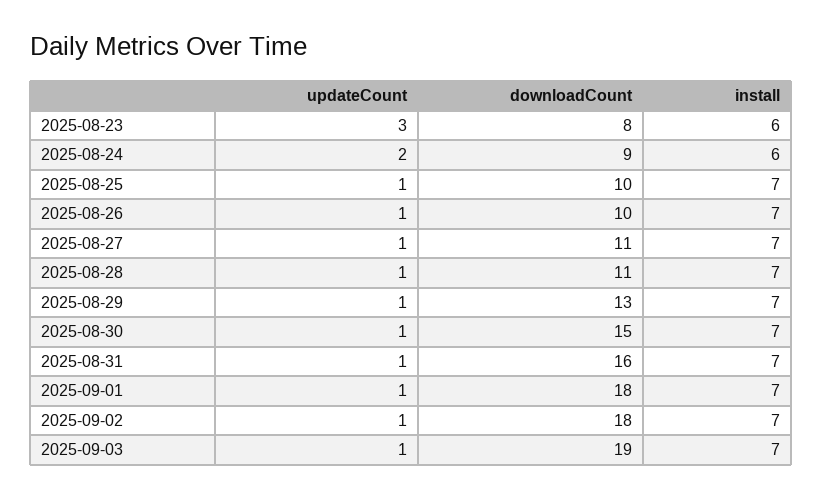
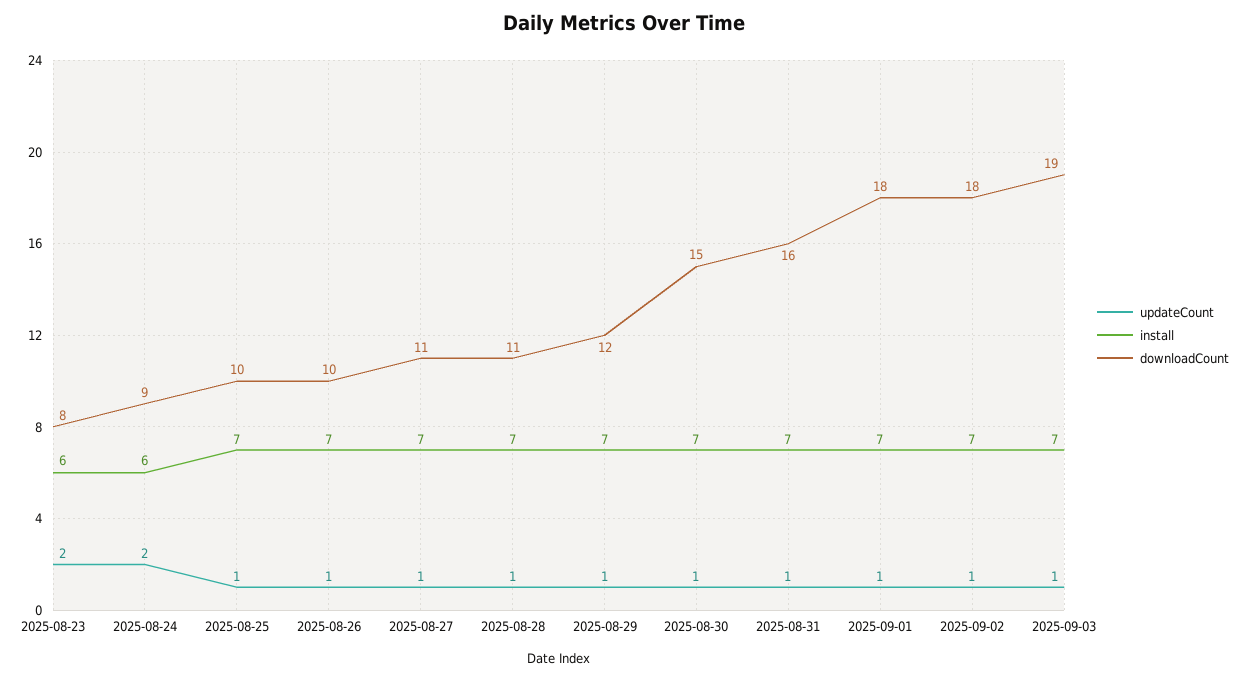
  {
    "updateCount": {
-     "2025-08-23": 3,
+     "2025-08-23": 2,
      "2025-08-24": 2,
      "2025-08-25": 1,
      "2025-08-26": 1,
      "2025-08-27": 1,
      "2025-08-28": 1,
      "2025-08-29": 1,
      "2025-08-30": 1,
      "2025-08-31": 1,
      "2025-09-01": 1,
      "2025-09-02": 1,
      "2025-09-03": 1
    },
    "downloadCount": {
      "2025-08-23": 8,
      "2025-08-24": 9,
      "2025-08-25": 10,
      "2025-08-26": 10,
      "2025-08-27": 11,
      "2025-08-28": 11,
-     "2025-08-29": 13,
+     "2025-08-29": 12,
      "2025-08-30": 15,
      "2025-08-31": 16,
      "2025-09-01": 18,
      "2025-09-02": 18,
      "2025-09-03": 19
    },
    "install": {
      "2025-08-23": 6,
      "2025-08-24": 6,
      "2025-08-25": 7,
      "2025-08-26": 7,
      "2025-08-27": 7,
      "2025-08-28": 7,
      "2025-08-29": 7,
      "2025-08-30": 7,
      "2025-08-31": 7,
      "2025-09-01": 7,
      "2025-09-02": 7,
      "2025-09-03": 7
    }
  }

